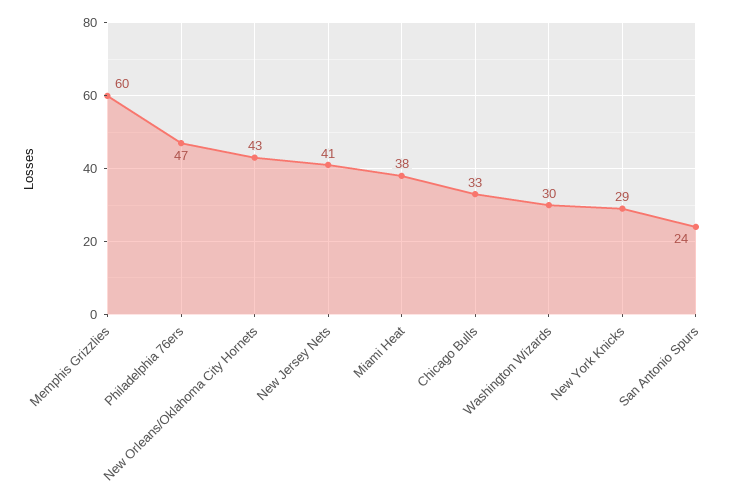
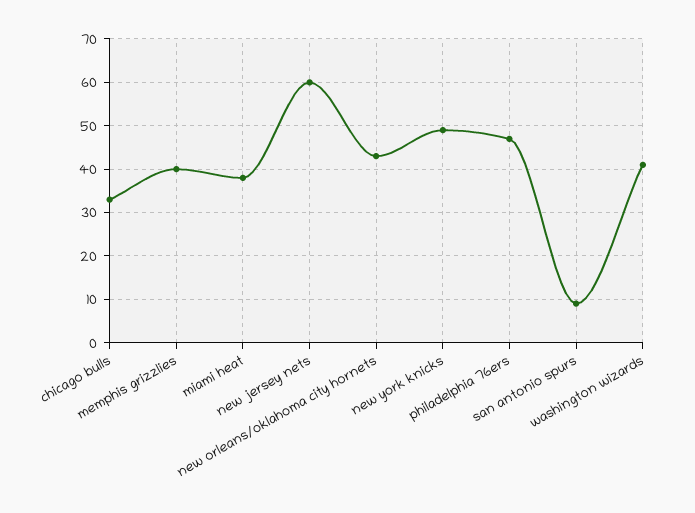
  {
-   "Memphis Grizzlies": 60,
+   "Memphis Grizzlies": 40,
    "Philadelphia 76ers": 47,
    "New Orleans/Oklahoma City Hornets": 43,
-   "New Jersey Nets": 41,
+   "New Jersey Nets": 60,
    "Miami Heat": 38,
    "Chicago Bulls": 33,
-   "Washington Wizards": 30,
+   "Washington Wizards": 40,
-   "New York Knicks": 29,
+   "New York Knicks": 50,
-   "San Antonio Spurs": 24
+   "San Antonio Spurs": 10
  }

